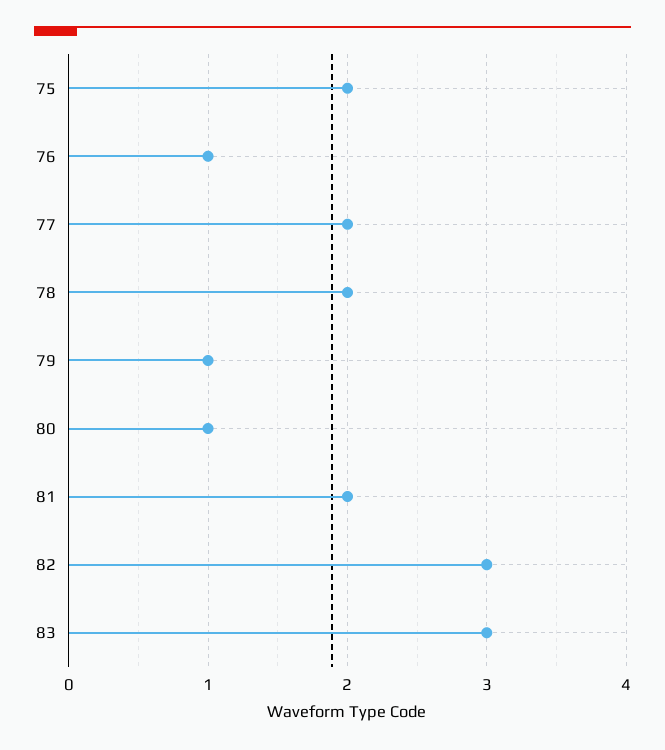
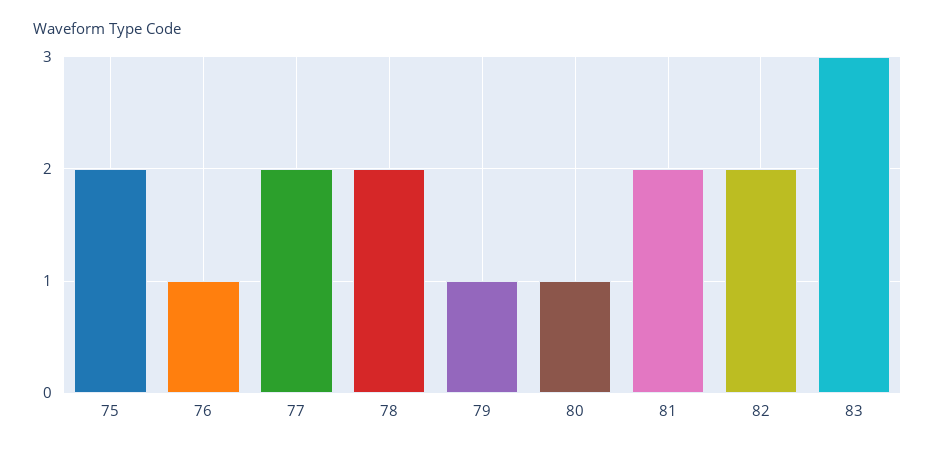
  {
    "75": 2,
    "76": 1,
    "77": 2,
    "78": 2,
    "79": 1,
    "80": 1,
    "81": 2,
-   "82": 3,
+   "82": 2,
    "83": 3
  }

